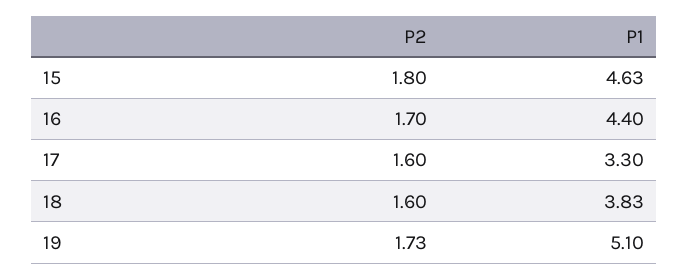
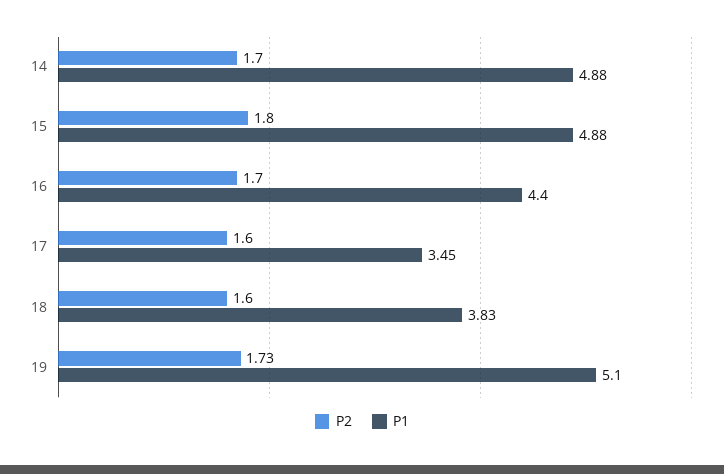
  {
    "P2": {
      "15": 1.8,
      "16": 1.7,
      "17": 1.6,
      "18": 1.6,
-     "19": 1.73
+     "19": 1.73,
+     "14": 1.7
    },
    "P1": {
-     "15": 4.63,
+     "15": 4.88,
      "16": 4.4,
-     "17": 3.3,
+     "17": 3.45,
      "18": 3.83,
-     "19": 5.1
+     "19": 5.1,
+     "14": 4.88
    }
  }

